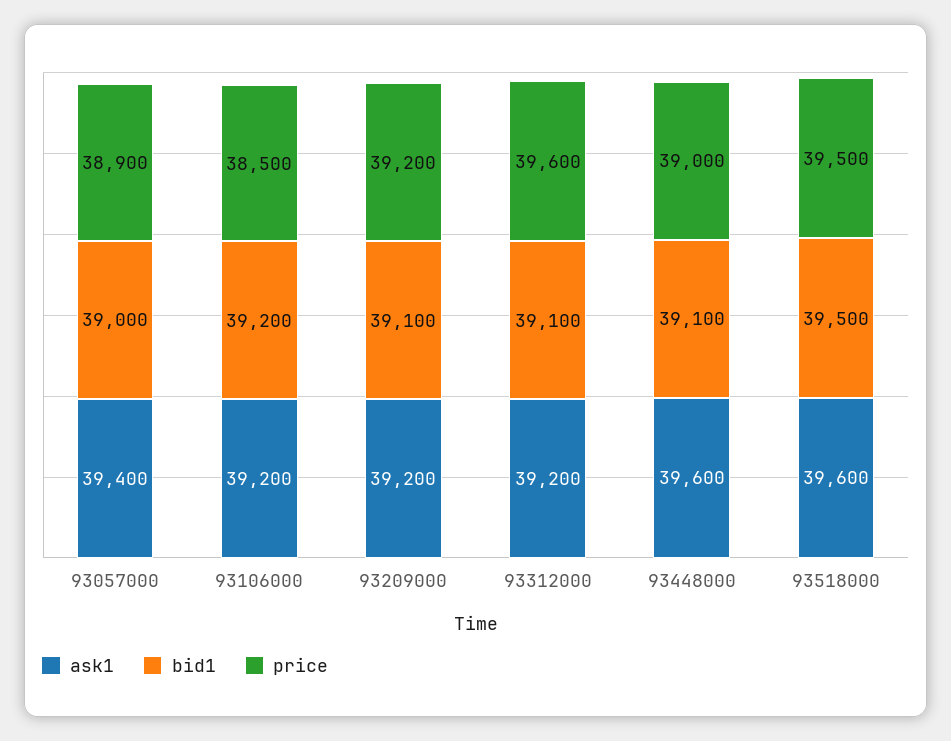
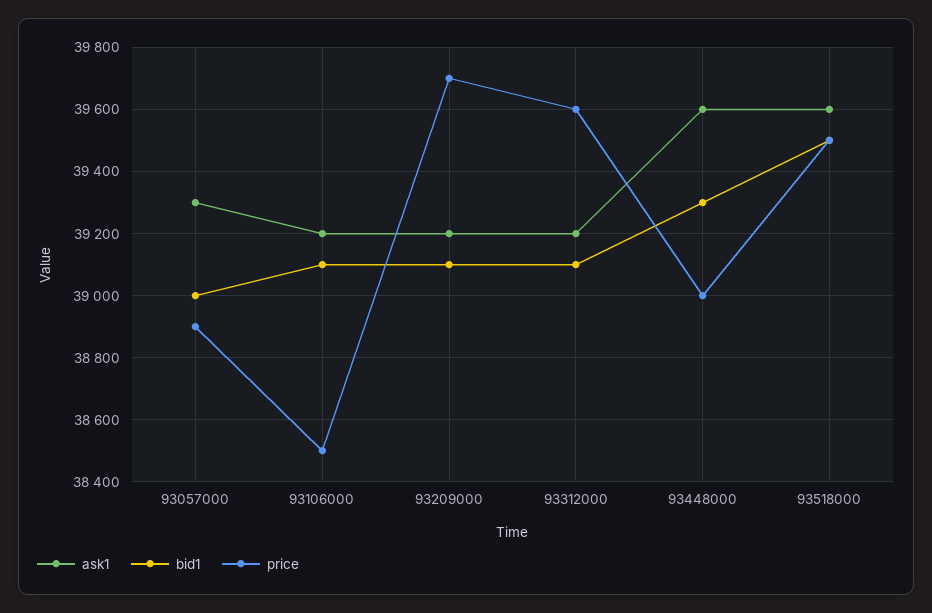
  {
    "ask1": {
-     "93057000": 39400,
+     "93057000": 39300,
      "93106000": 39200,
      "93209000": 39200,
      "93312000": 39200,
      "93448000": 39600,
      "93518000": 39600
    },
    "bid1": {
      "93057000": 39000,
-     "93106000": 39200,
+     "93106000": 39100,
      "93209000": 39100,
      "93312000": 39100,
-     "93448000": 39100,
+     "93448000": 39300,
      "93518000": 39500
    },
    "price": {
      "93057000": 38900,
      "93106000": 38500,
-     "93209000": 39200,
+     "93209000": 39700,
      "93312000": 39600,
      "93448000": 39000,
      "93518000": 39500
    }
  }

